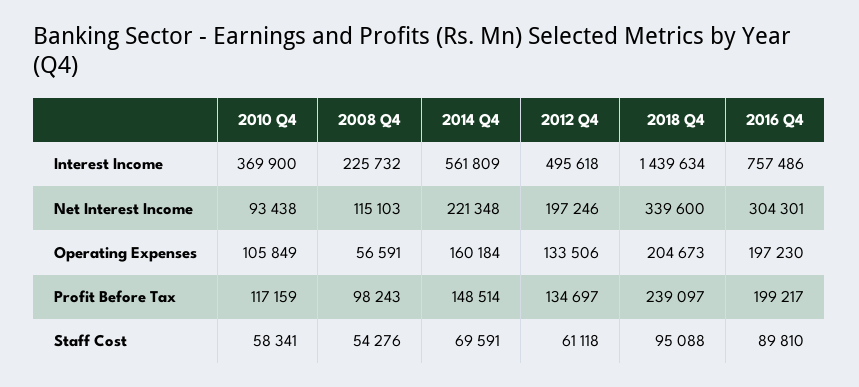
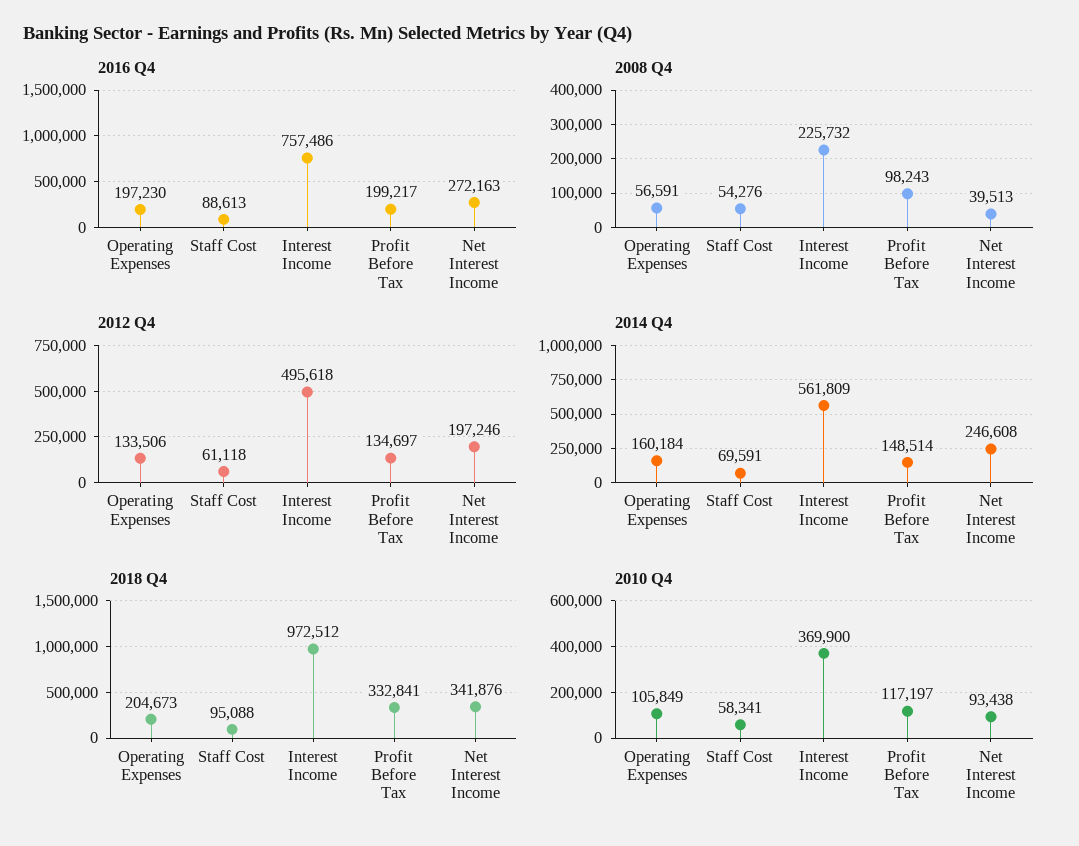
  {
    "2010 Q4": {
      "Interest Income": 369900,
      "Net Interest Income": 93438,
      "Operating Expenses": 105849,
-     "Profit Before Tax": 117159,
+     "Profit Before Tax": 117197,
      "Staff Cost": 58341
    },
    "2008 Q4": {
      "Interest Income": 225732,
-     "Net Interest Income": 115103,
+     "Net Interest Income": 39513,
      "Operating Expenses": 56591,
      "Profit Before Tax": 98243,
      "Staff Cost": 54276
    },
    "2014 Q4": {
      "Interest Income": 561809,
-     "Net Interest Income": 221348,
+     "Net Interest Income": 246608,
      "Operating Expenses": 160184,
      "Profit Before Tax": 148514,
      "Staff Cost": 69591
    },
    "2012 Q4": {
      "Interest Income": 495618,
      "Net Interest Income": 197246,
      "Operating Expenses": 133506,
      "Profit Before Tax": 134697,
      "Staff Cost": 61118
    },
    "2018 Q4": {
-     "Interest Income": 1439634,
+     "Interest Income": 972512,
-     "Net Interest Income": 339600,
+     "Net Interest Income": 341876,
      "Operating Expenses": 204673,
-     "Profit Before Tax": 239097,
+     "Profit Before Tax": 332841,
      "Staff Cost": 95088
    },
    "2016 Q4": {
      "Interest Income": 757486,
-     "Net Interest Income": 304301,
+     "Net Interest Income": 272163,
      "Operating Expenses": 197230,
      "Profit Before Tax": 199217,
-     "Staff Cost": 89810
+     "Staff Cost": 88613
    }
  }

